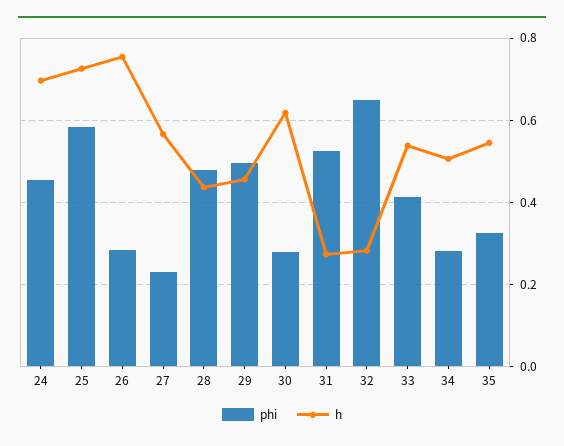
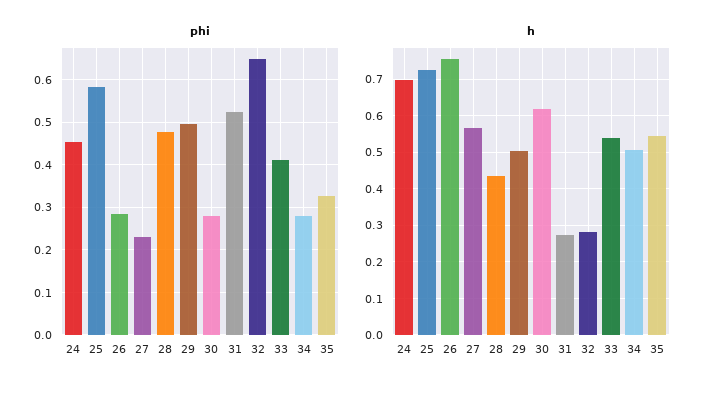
  {
    "phi": {
      "24": 0.46,
      "25": 0.58,
      "26": 0.28,
      "27": 0.22,
      "28": 0.48,
      "29": 0.5,
      "30": 0.28,
      "31": 0.52,
      "32": 0.64,
      "33": 0.42,
      "34": 0.28,
      "35": 0.32
    },
    "h": {
      "24": 0.7,
      "25": 0.72,
      "26": 0.76,
      "27": 0.56,
      "28": 0.44,
-     "29": 0.46,
+     "29": 0.5,
      "30": 0.62,
      "31": 0.28,
      "32": 0.28,
      "33": 0.54,
      "34": 0.5,
      "35": 0.54
    }
  }

